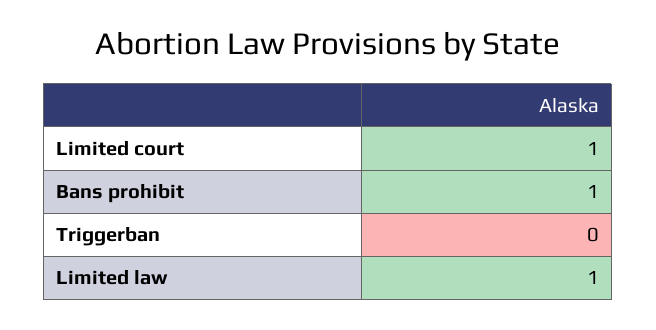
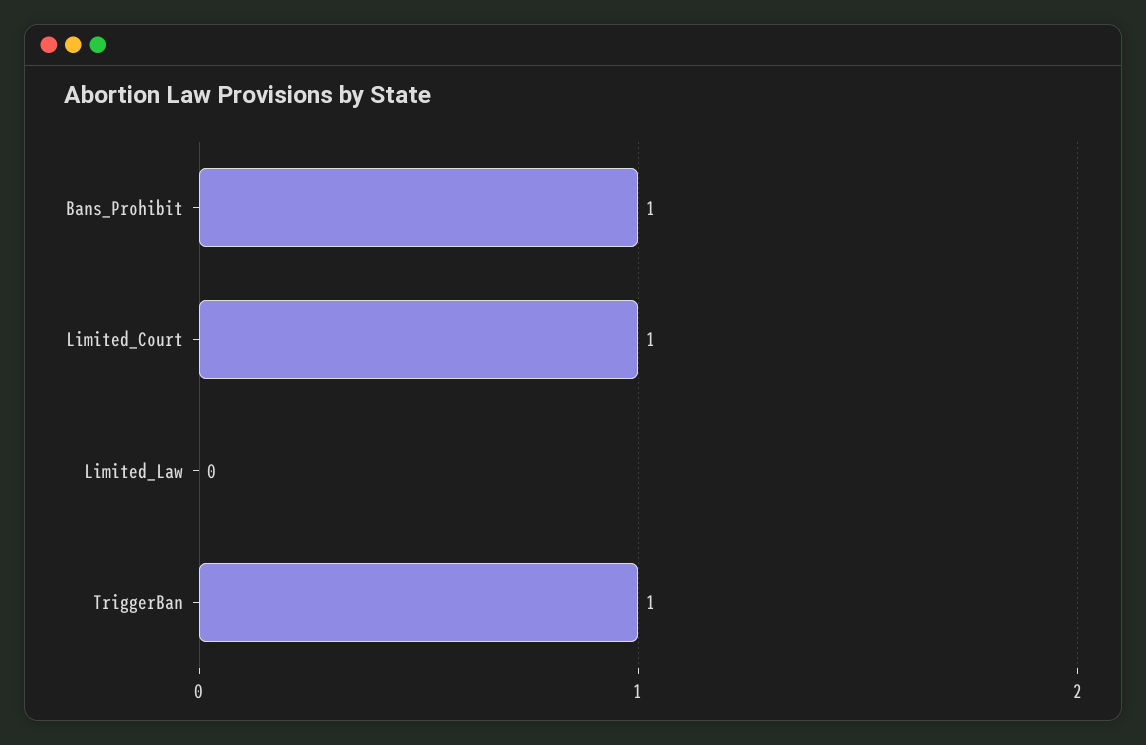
  {
    "Limited court": 1,
    "Bans prohibit": 1,
-   "Triggerban": 0,
+   "Triggerban": 1,
-   "Limited law": 1
+   "Limited law": 0
  }

